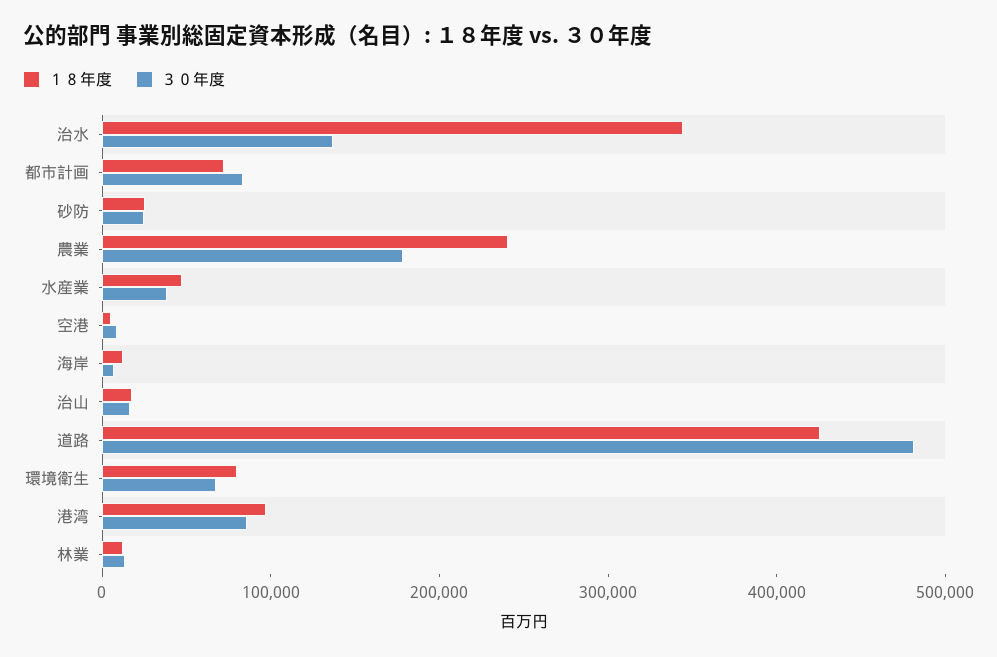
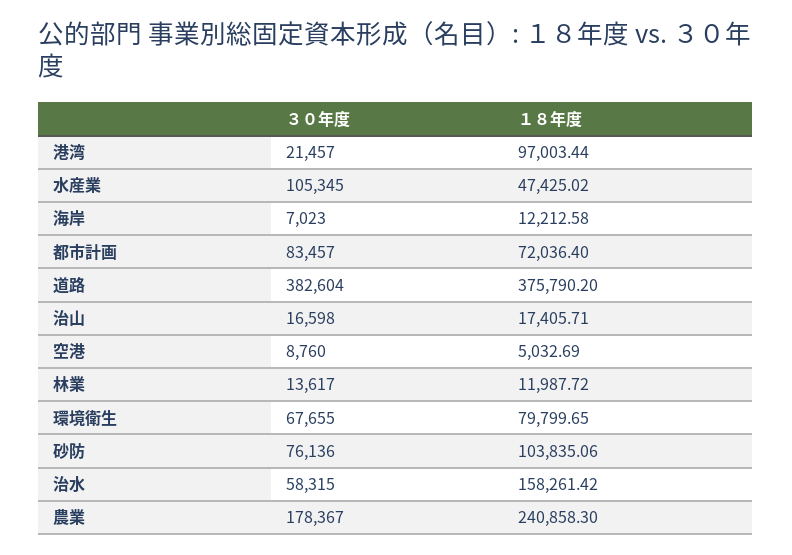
  {
    "１８年度": {
-     "治水": 340000,
+     "治水": 158261.42,
      "都市計画": 72036.4,
-     "砂防": 20000,
+     "砂防": 103835.06,
      "農業": 240858.3,
      "水産業": 47425.02,
      "空港": 5032.69,
      "海岸": 12212.58,
      "治山": 17405.71,
-     "道路": 420000,
+     "道路": 375790.2,
      "環境衛生": 79799.65,
      "港湾": 97003.44,
      "林業": 11987.72
    },
    "３０年度": {
-     "治水": 140000,
+     "治水": 58315,
      "都市計画": 83457,
-     "砂防": 20000,
+     "砂防": 76136,
      "農業": 178367,
-     "水産業": 40000,
+     "水産業": 105345,
      "空港": 8760,
      "海岸": 7023,
      "治山": 16598,
-     "道路": 480000,
+     "道路": 382604,
      "環境衛生": 67655,
-     "港湾": 80000,
+     "港湾": 21457,
      "林業": 13617
    }
  }

